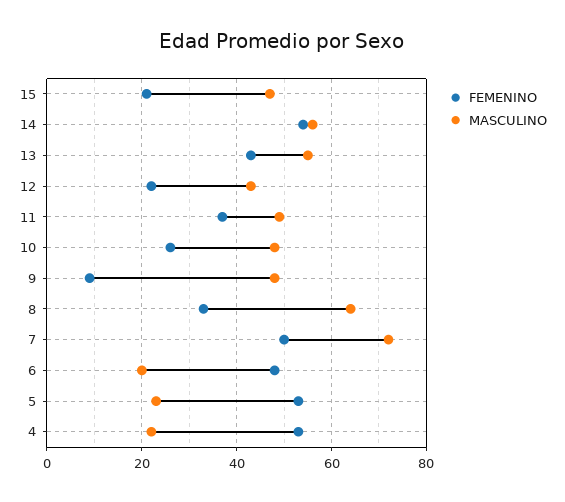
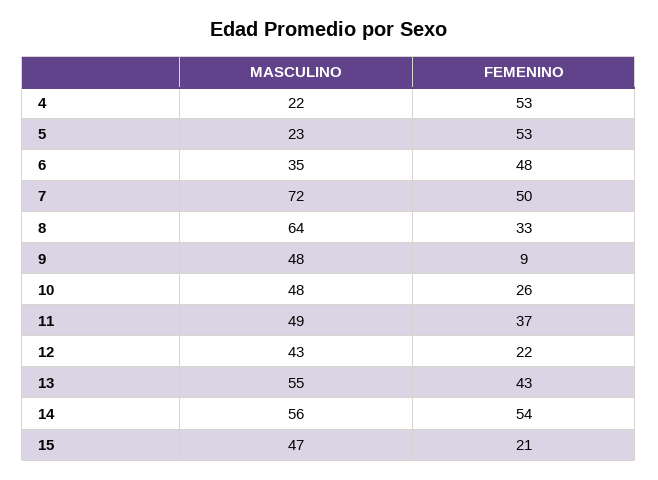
  {
    "FEMENINO": {
      "15": 21,
      "14": 54,
      "13": 43,
      "12": 22,
      "11": 37,
      "10": 26,
      "9": 9,
      "8": 33,
      "7": 50,
      "6": 48,
      "5": 53,
      "4": 53
    },
    "MASCULINO": {
      "15": 47,
      "14": 56,
      "13": 55,
      "12": 43,
      "11": 49,
      "10": 48,
      "9": 48,
      "8": 64,
      "7": 72,
-     "6": 20,
+     "6": 35,
      "5": 23,
      "4": 22
    }
  }

